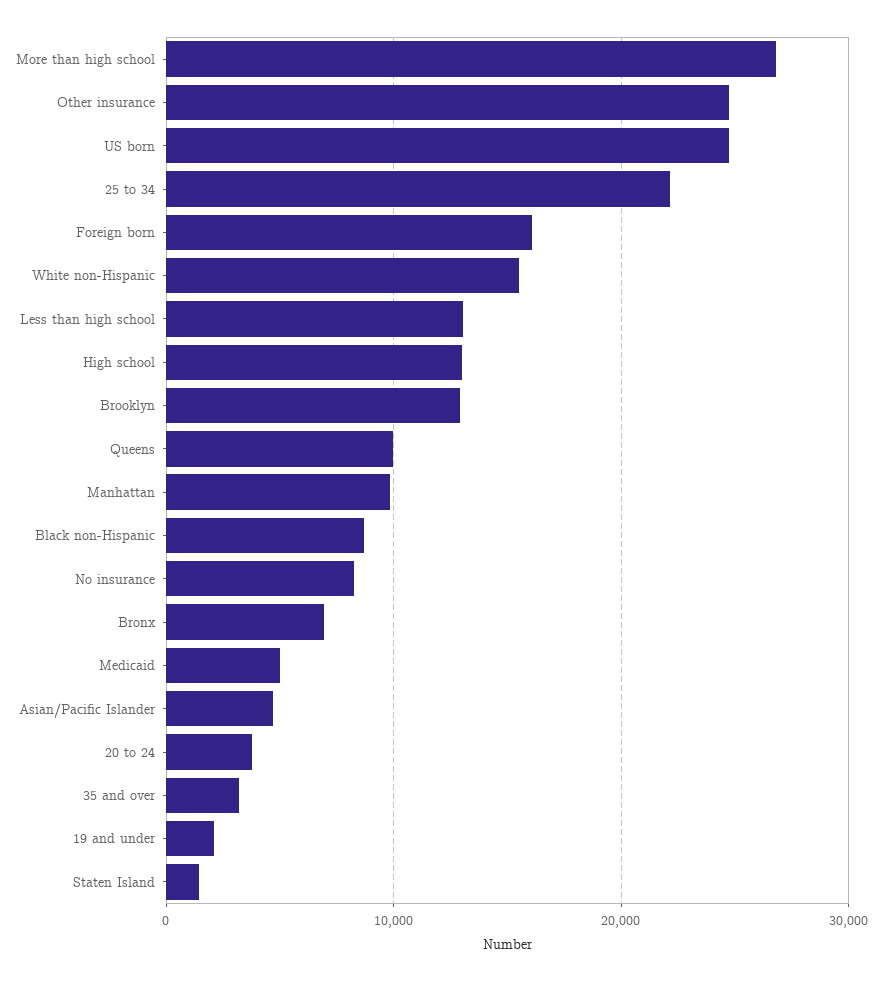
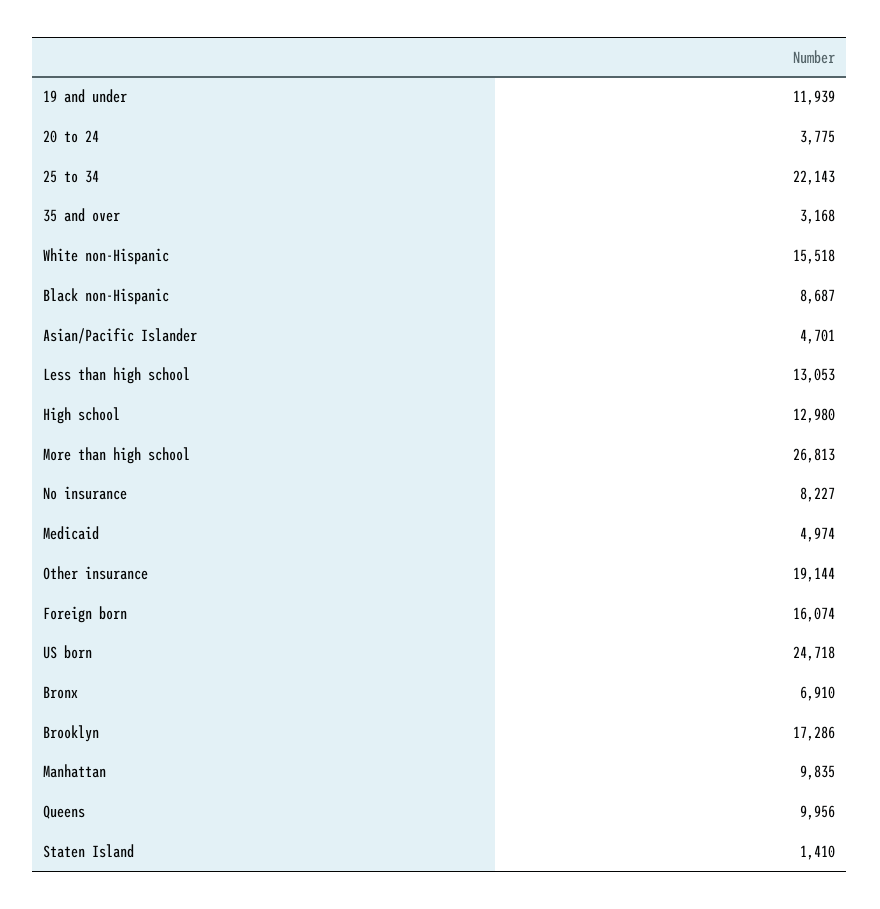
  {
    "More than high school": 26813,
-   "Other insurance": 25000,
+   "Other insurance": 19144,
    "US born": 24718,
    "25 to 34": 22143,
    "Foreign born": 16074,
    "White non-Hispanic": 15518,
    "Less than high school": 13053,
    "High school": 12980,
-   "Brooklyn": 13000,
+   "Brooklyn": 17286,
    "Queens": 9956,
    "Manhattan": 9835,
    "Black non-Hispanic": 8687,
    "No insurance": 8227,
    "Bronx": 6910,
    "Medicaid": 4974,
    "Asian/Pacific Islander": 4701,
    "20 to 24": 3775,
    "35 and over": 3168,
-   "19 and under": 2000,
+   "19 and under": 11939,
    "Staten Island": 1410
  }

